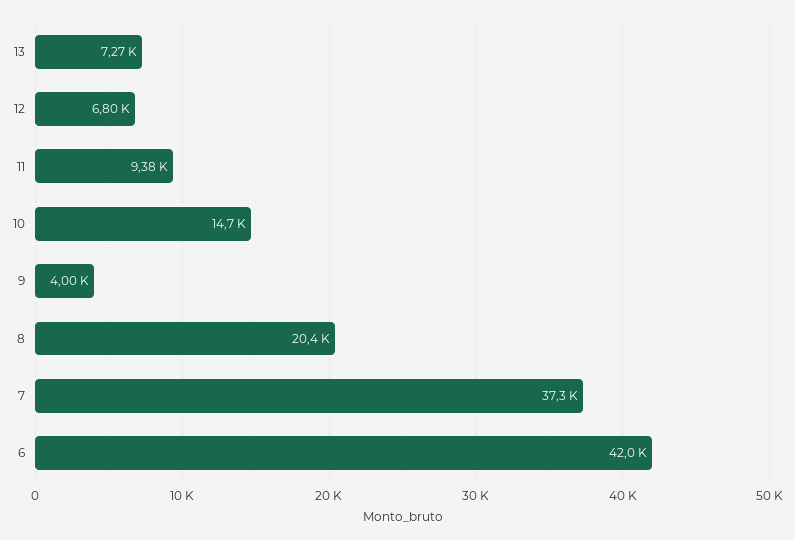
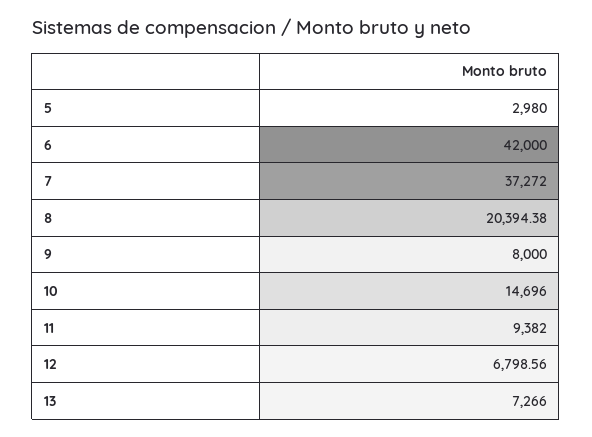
  {
    "13": 7266,
    "12": 6798.56,
    "11": 9382,
    "10": 14696,
-   "9": 4000,
+   "9": 8000,
    "8": 20394.38,
    "7": 37272,
-   "6": 42000
+   "6": 42000,
+   "5": 2980
  }

